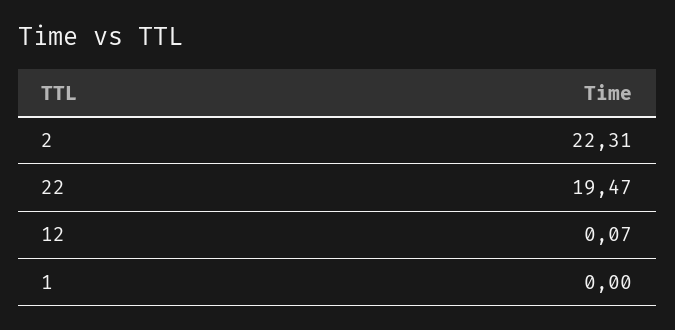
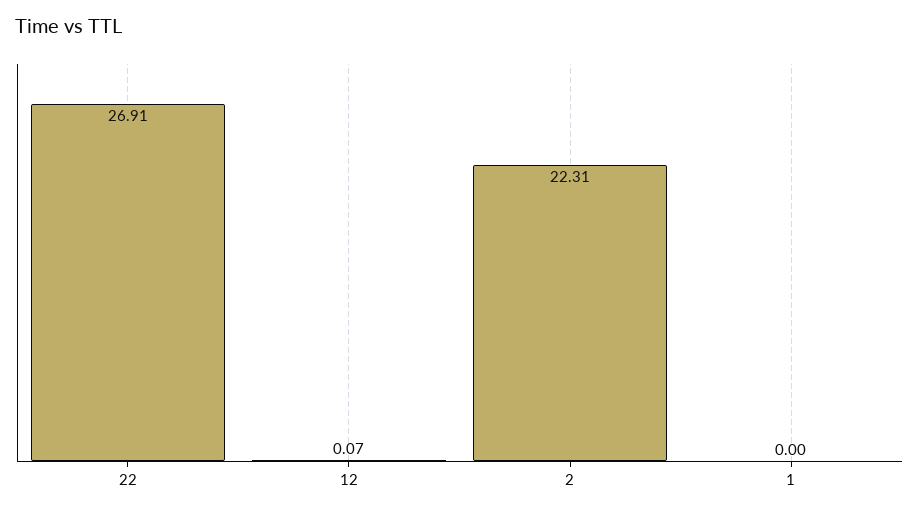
  {
    "2": 22.31,
-   "22": 19.47,
+   "22": 26.91,
    "12": 0.07,
    "1": 0
  }

